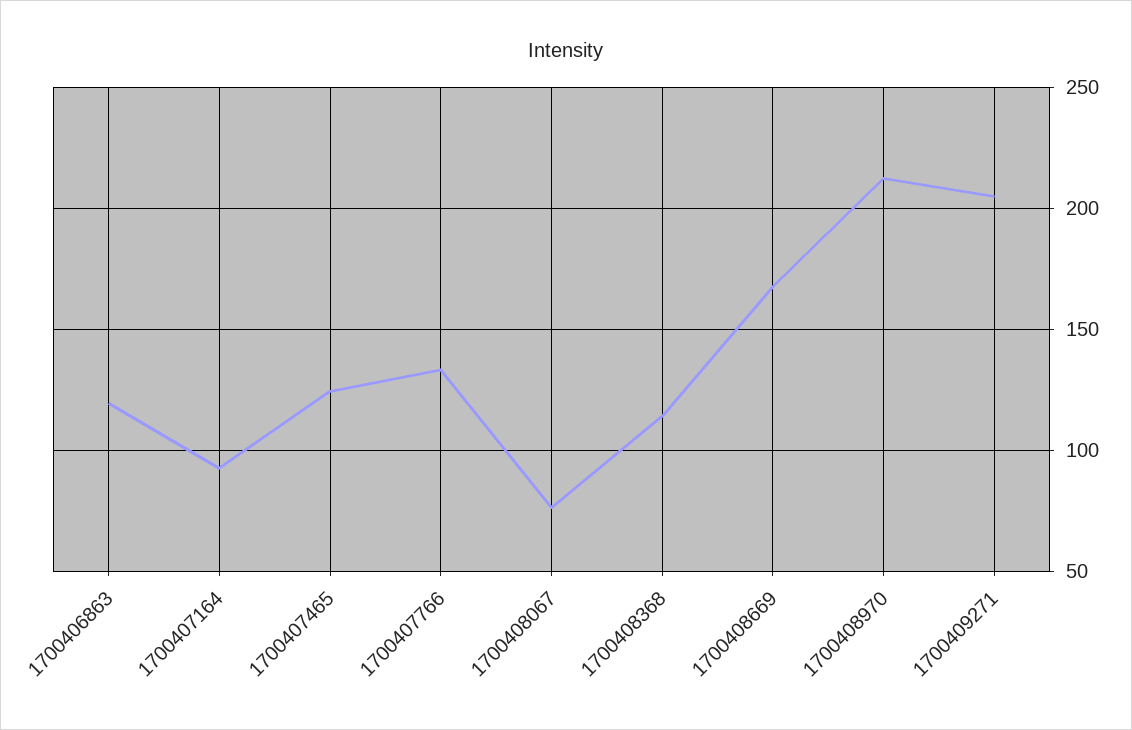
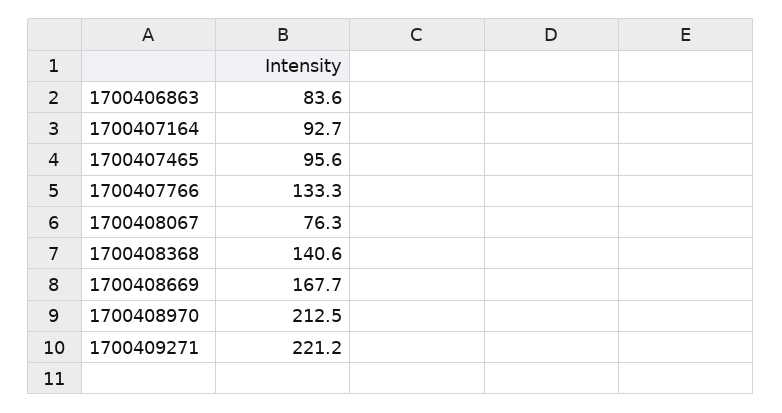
  {
-   "1700406863": 120,
+   "1700406863": 83.6,
    "1700407164": 92.7,
-   "1700407465": 125,
+   "1700407465": 95.6,
    "1700407766": 133.3,
    "1700408067": 76.3,
-   "1700408368": 115,
+   "1700408368": 140.6,
    "1700408669": 167.7,
    "1700408970": 212.5,
-   "1700409271": 205
+   "1700409271": 221.2
  }

